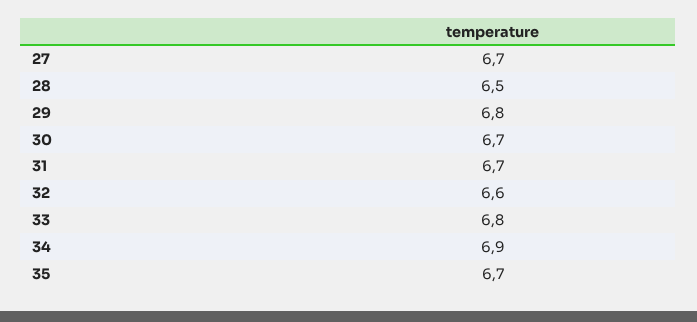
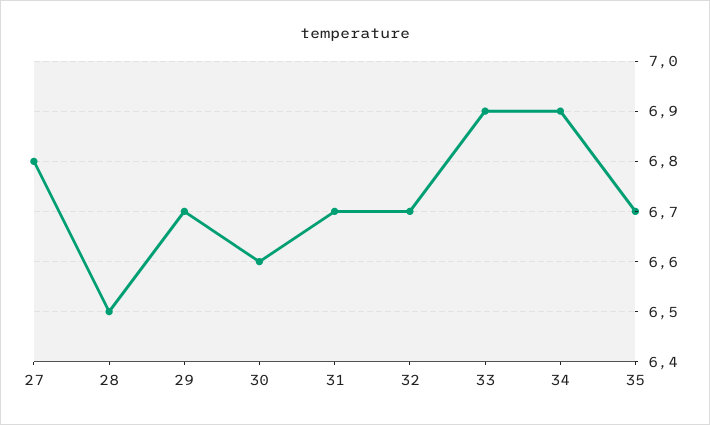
  {
-   "27": 6.7,
+   "27": 6.8,
    "28": 6.5,
-   "29": 6.8,
+   "29": 6.7,
-   "30": 6.7,
+   "30": 6.6,
    "31": 6.7,
-   "32": 6.6,
+   "32": 6.7,
-   "33": 6.8,
+   "33": 6.9,
    "34": 6.9,
    "35": 6.7
  }

